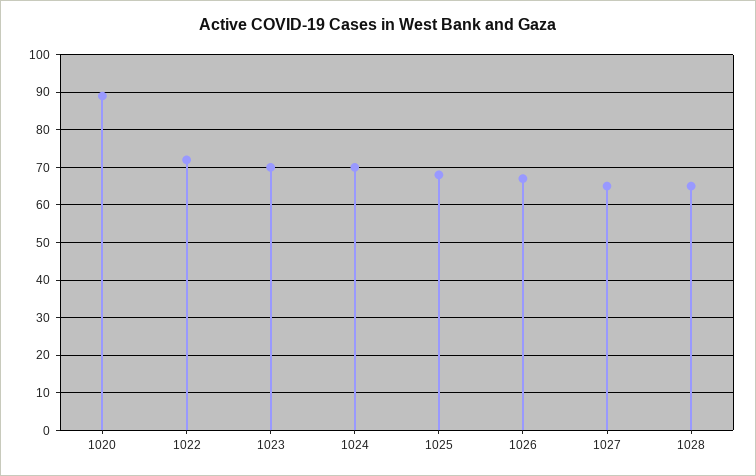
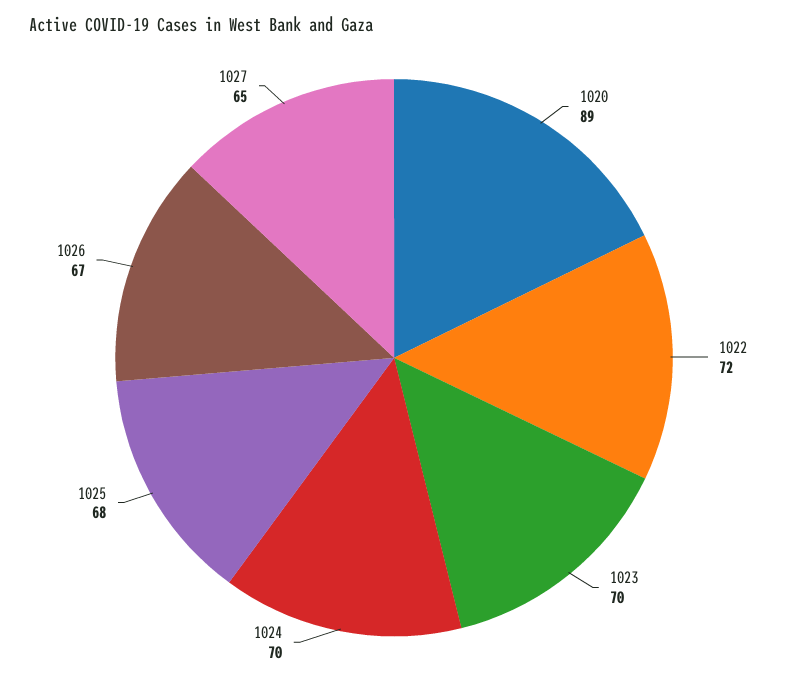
  {
    "1020": 89,
    "1022": 72,
    "1023": 70,
    "1024": 70,
    "1025": 68,
    "1026": 67,
-   "1027": 65,
+   "1027": 65
-   "1028": 65
  }

